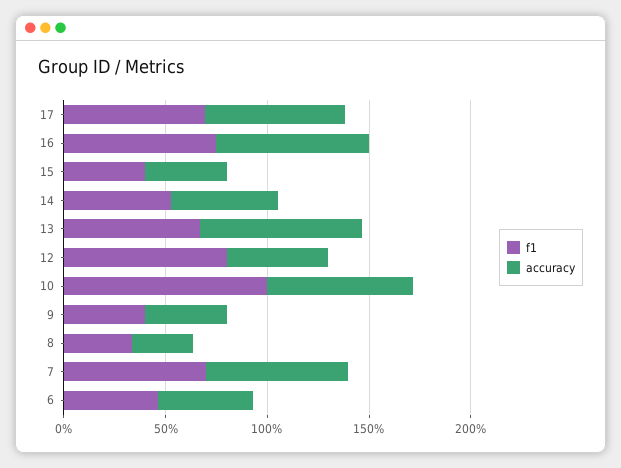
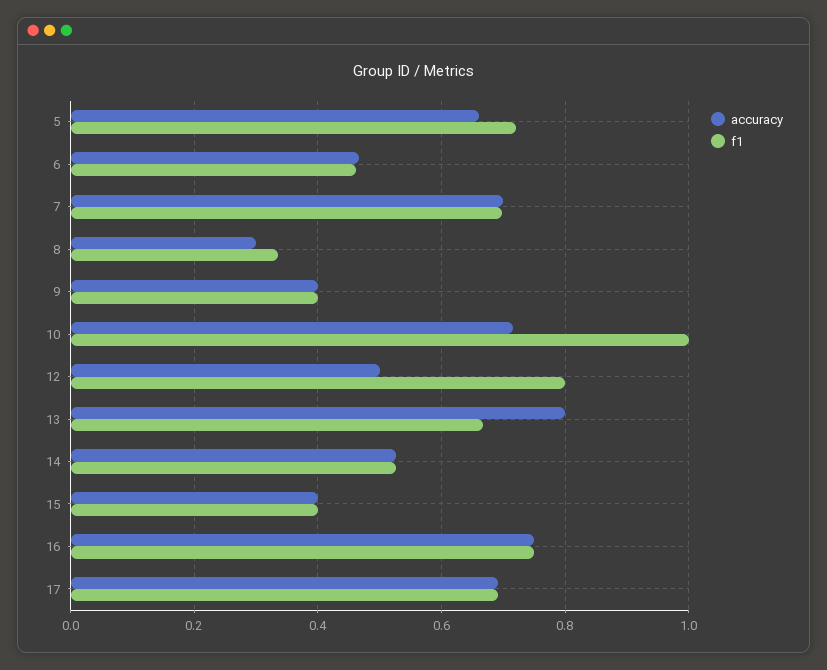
  {
    "f1": {
      "17": 0.7,
      "16": 0.76,
      "15": 0.4,
      "14": 0.52,
      "13": 0.66,
      "12": 0.8,
      "10": 1,
      "9": 0.4,
      "8": 0.34,
      "7": 0.7,
-     "6": 0.46
+     "6": 0.46,
+     "5": 0.72
    },
    "accuracy": {
      "17": 0.7,
      "16": 0.76,
      "15": 0.4,
      "14": 0.52,
      "13": 0.8,
      "12": 0.5,
      "10": 0.72,
      "9": 0.4,
      "8": 0.3,
      "7": 0.7,
-     "6": 0.46
+     "6": 0.46,
+     "5": 0.66
    }
  }

